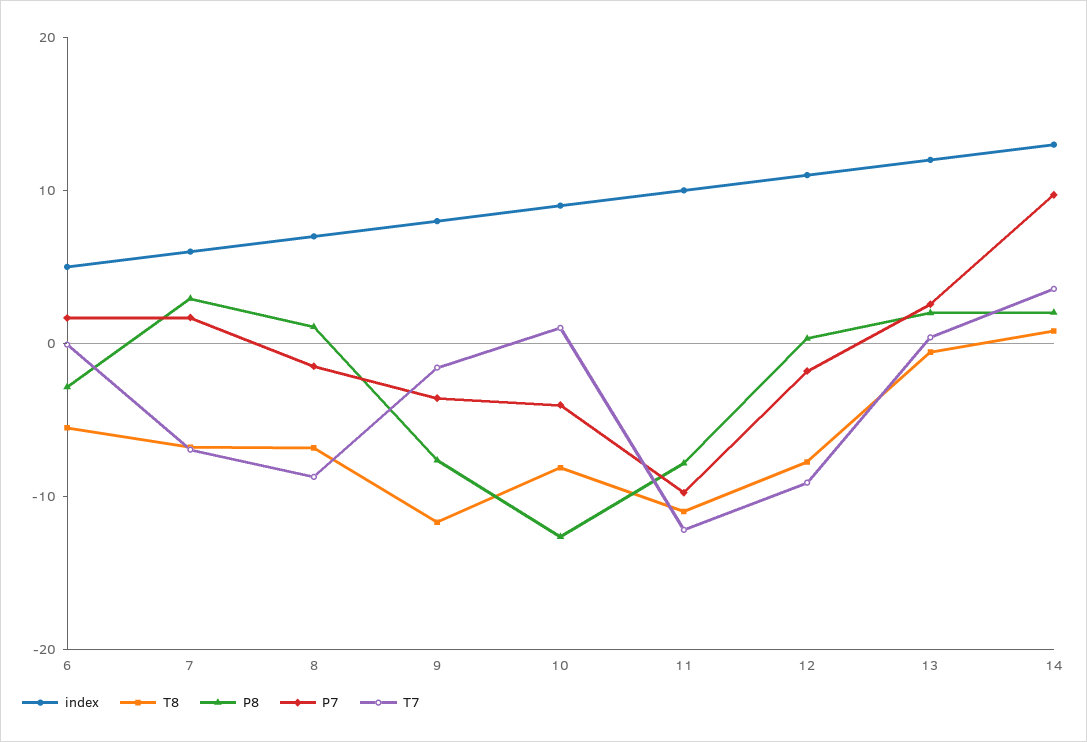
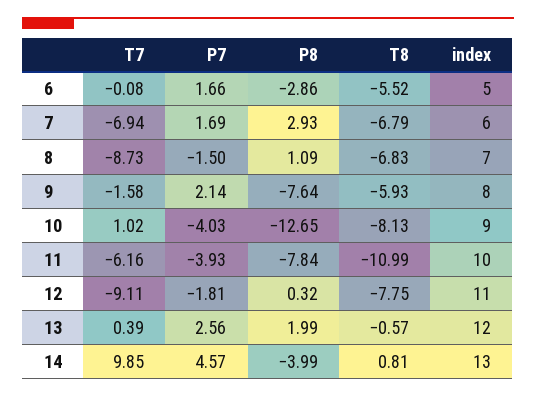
  {
    "index": {
      "6": 5,
      "7": 6,
      "8": 7,
      "9": 8,
      "10": 9,
      "11": 10,
      "12": 11,
      "13": 12,
      "14": 13
    },
    "T8": {
      "6": -5.52,
      "7": -6.79,
      "8": -6.83,
-     "9": -12,
+     "9": -5.93,
      "10": -8.13,
      "11": -10.99,
      "12": -7.75,
      "13": -0.57,
      "14": 0.81
    },
    "P8": {
      "6": -2.86,
      "7": 2.93,
      "8": 1.09,
      "9": -7.64,
      "10": -12.65,
      "11": -7.84,
      "12": 0.32,
      "13": 1.99,
-     "14": 2
+     "14": -3.99
    },
    "P7": {
      "6": 1.66,
      "7": 1.69,
      "8": -1.5,
-     "9": -4,
+     "9": 2.14,
      "10": -4.03,
-     "11": -10,
+     "11": -3.93,
      "12": -1.81,
      "13": 2.56,
-     "14": 10
+     "14": 4.57
    },
    "T7": {
      "6": -0.08,
      "7": -6.94,
      "8": -8.73,
      "9": -1.58,
      "10": 1.02,
-     "11": -12,
+     "11": -6.16,
      "12": -9.11,
      "13": 0.39,
-     "14": 4
+     "14": 9.85
    }
  }

